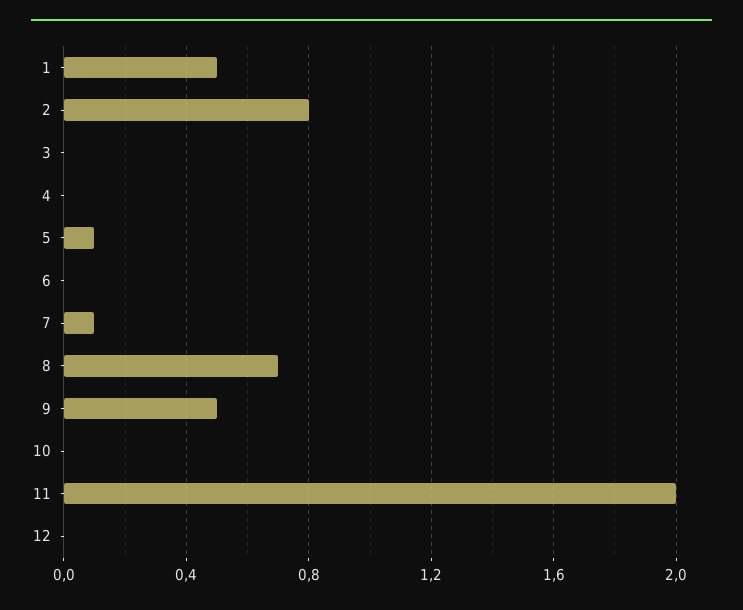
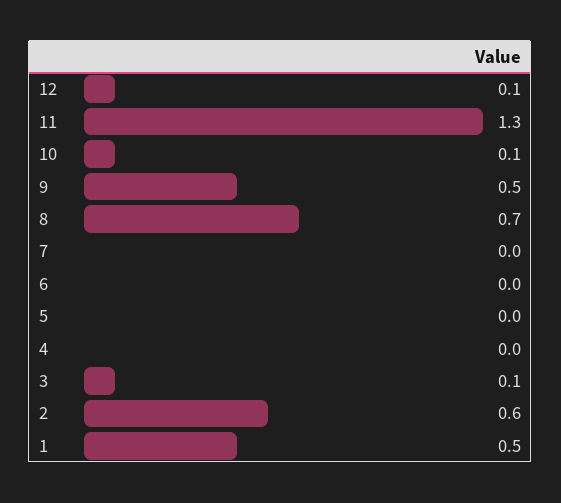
  {
    "1": 0.5,
-   "2": 0.8,
+   "2": 0.6,
-   "3": 0,
+   "3": 0.1,
    "4": 0,
-   "5": 0.1,
+   "5": 0,
    "6": 0,
-   "7": 0.1,
+   "7": 0,
    "8": 0.7,
    "9": 0.5,
-   "10": 0,
+   "10": 0.1,
-   "11": 2,
+   "11": 1.3,
-   "12": 0
+   "12": 0.1
  }

